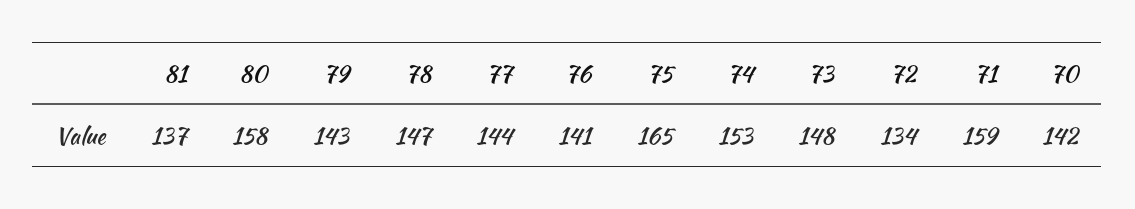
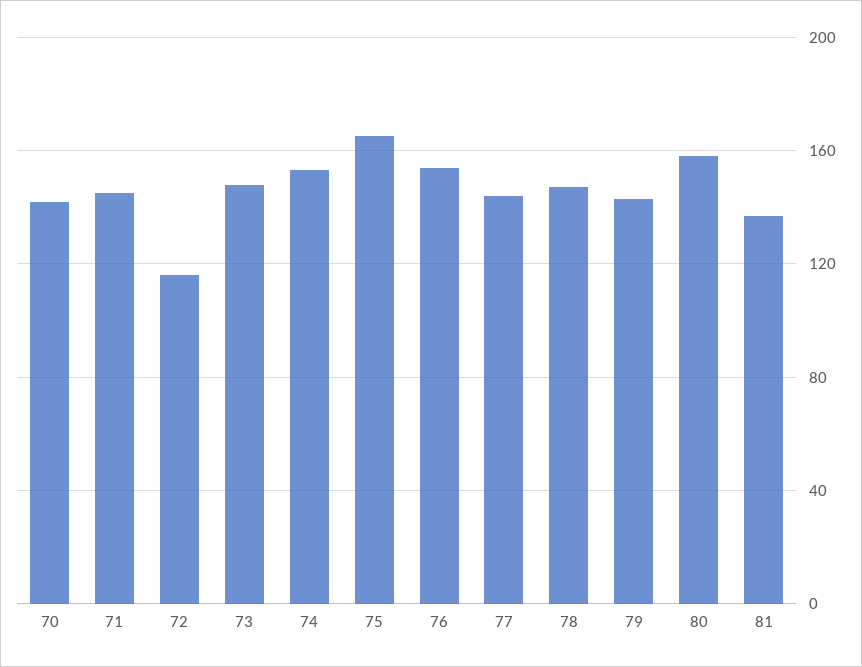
  {
    "81": 137,
    "80": 158,
    "79": 143,
    "78": 147,
    "77": 144,
-   "76": 141,
+   "76": 155,
    "75": 165,
    "74": 153,
    "73": 148,
-   "72": 134,
+   "72": 115,
-   "71": 159,
+   "71": 145,
    "70": 142
  }

